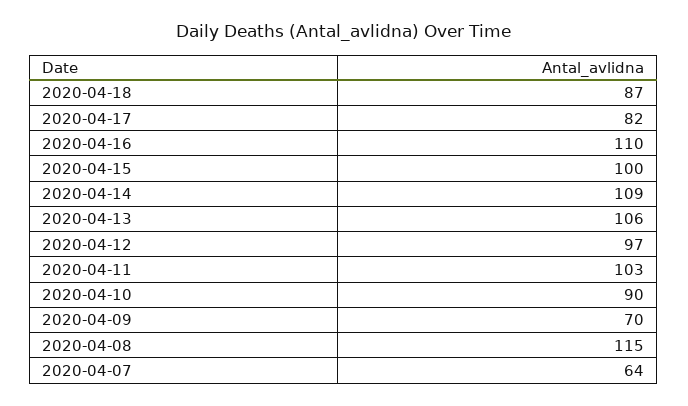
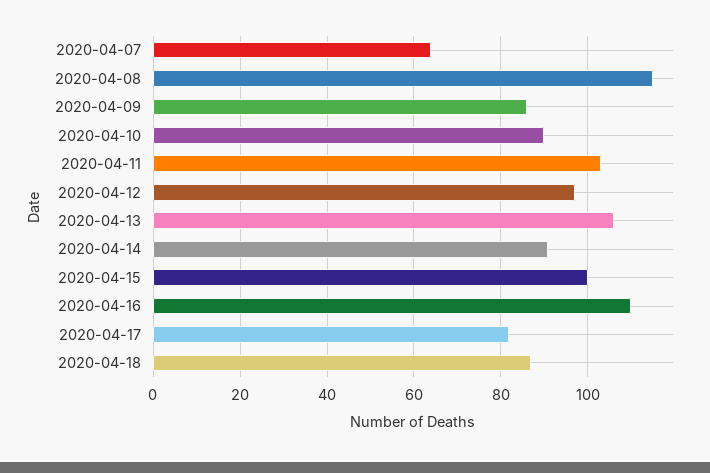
  {
    "2020-04-18": 87,
    "2020-04-17": 82,
    "2020-04-16": 110,
    "2020-04-15": 100,
-   "2020-04-14": 109,
+   "2020-04-14": 90,
    "2020-04-13": 106,
    "2020-04-12": 97,
    "2020-04-11": 103,
    "2020-04-10": 90,
-   "2020-04-09": 70,
+   "2020-04-09": 85,
    "2020-04-08": 115,
    "2020-04-07": 64
  }

